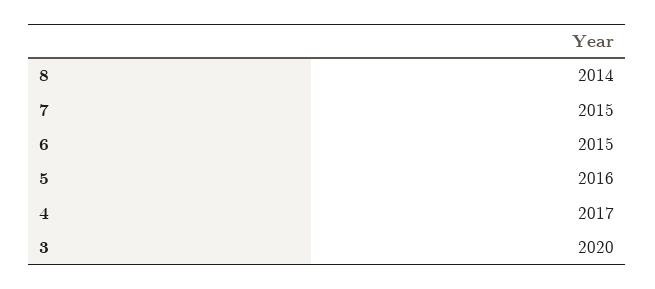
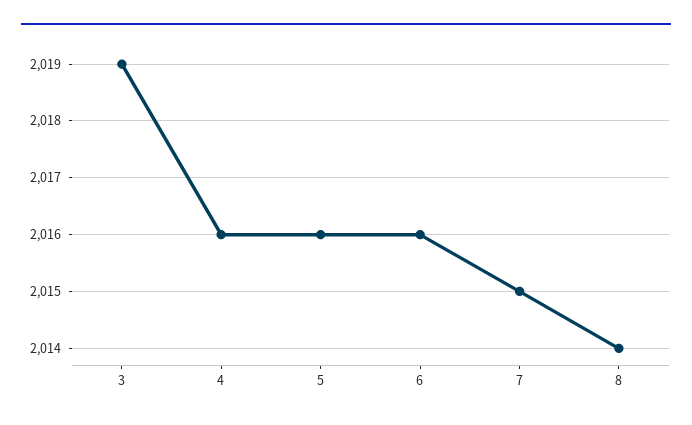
  {
    "8": 2014,
    "7": 2015,
-   "6": 2015,
+   "6": 2016,
    "5": 2016,
-   "4": 2017,
+   "4": 2016,
-   "3": 2020
+   "3": 2019
  }

